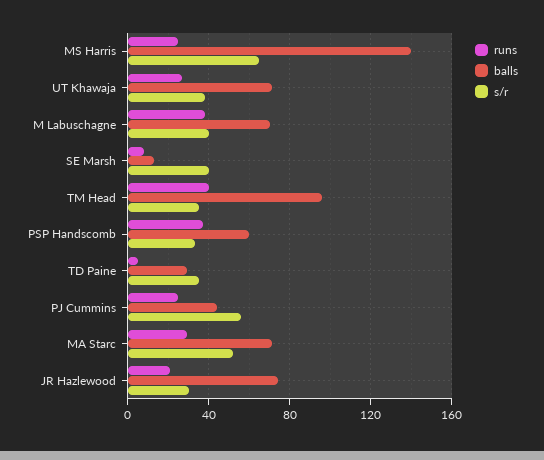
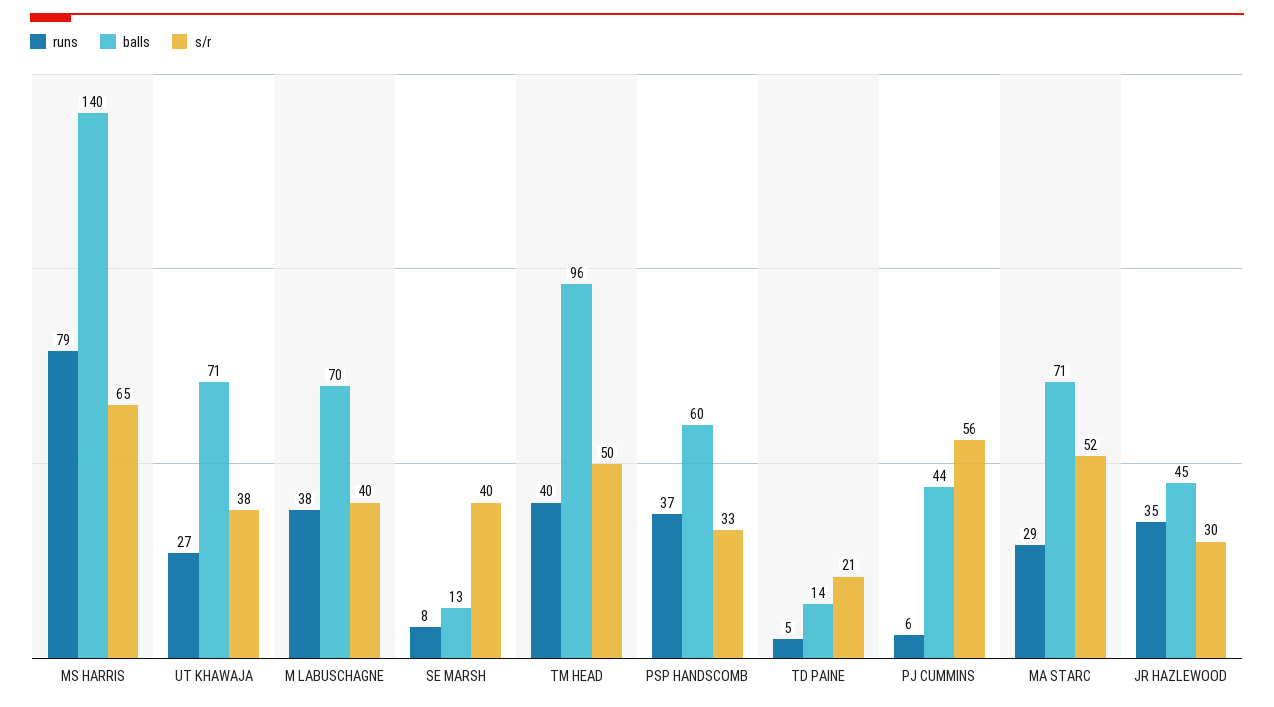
  {
    "runs": {
-     "MS Harris": 25,
+     "MS Harris": 79,
      "UT Khawaja": 27,
      "M Labuschagne": 38,
      "SE Marsh": 8,
      "TM Head": 40,
      "PSP Handscomb": 37,
      "TD Paine": 5,
-     "PJ Cummins": 25,
+     "PJ Cummins": 6,
      "MA Starc": 29,
-     "JR Hazlewood": 20
+     "JR Hazlewood": 35
    },
    "balls": {
      "MS Harris": 140,
      "UT Khawaja": 71,
      "M Labuschagne": 70,
      "SE Marsh": 13,
      "TM Head": 96,
      "PSP Handscomb": 60,
-     "TD Paine": 30,
+     "TD Paine": 14,
      "PJ Cummins": 44,
      "MA Starc": 71,
-     "JR Hazlewood": 75
+     "JR Hazlewood": 45
    },
    "s/r": {
      "MS Harris": 65,
      "UT Khawaja": 38,
      "M Labuschagne": 40,
      "SE Marsh": 40,
-     "TM Head": 35,
+     "TM Head": 50,
      "PSP Handscomb": 33,
-     "TD Paine": 35,
+     "TD Paine": 21,
      "PJ Cummins": 56,
      "MA Starc": 52,
      "JR Hazlewood": 30
    }
  }

